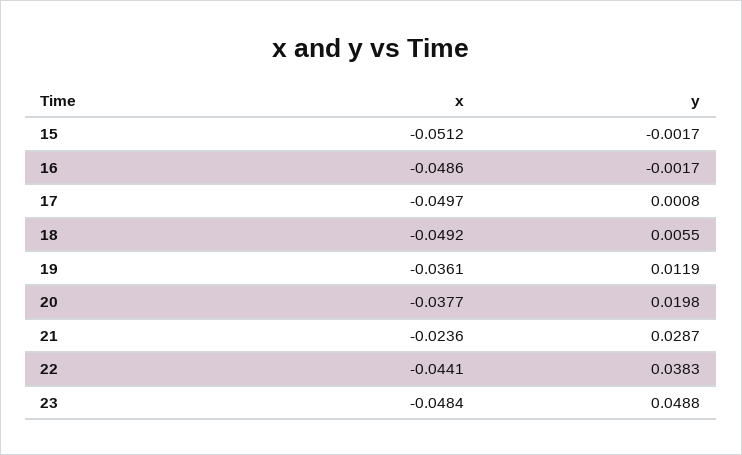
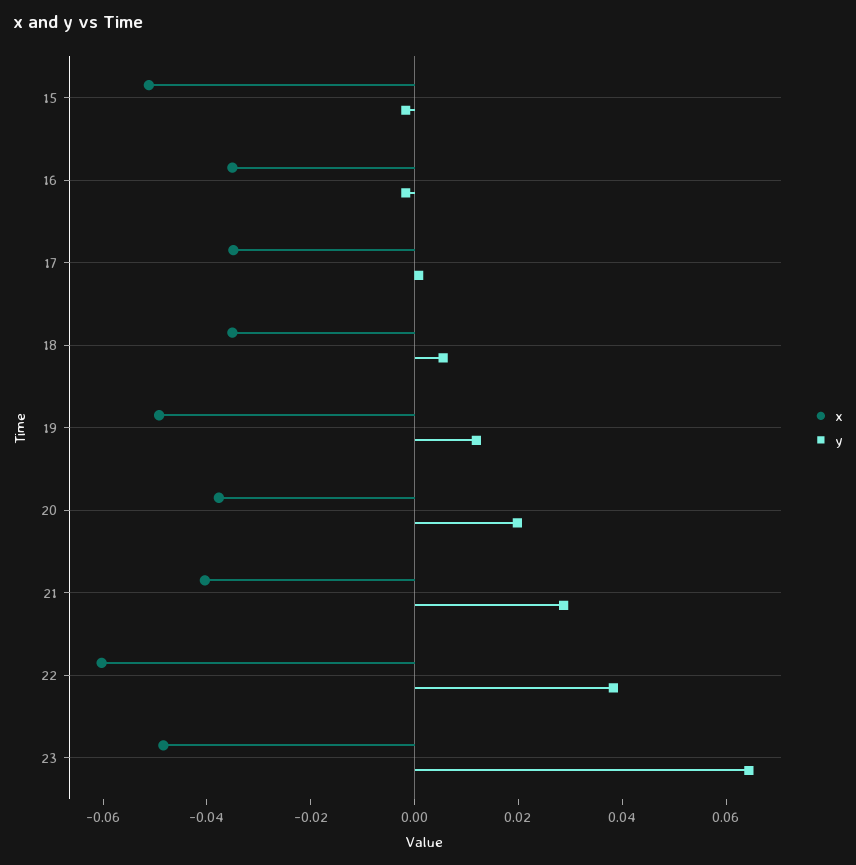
  {
    "x": {
      "15": -0.0512,
-     "16": -0.0486,
+     "16": -0.035,
-     "17": -0.0497,
+     "17": -0.035,
-     "18": -0.0492,
+     "18": -0.035,
-     "19": -0.0361,
+     "19": -0.05,
      "20": -0.0377,
-     "21": -0.0236,
+     "21": -0.04,
-     "22": -0.0441,
+     "22": -0.06,
      "23": -0.0484
    },
    "y": {
      "15": -0.0017,
      "16": -0.0017,
      "17": 0.0008,
      "18": 0.0055,
      "19": 0.0119,
      "20": 0.0198,
      "21": 0.0287,
      "22": 0.0383,
-     "23": 0.0488
+     "23": 0.065
    }
  }

